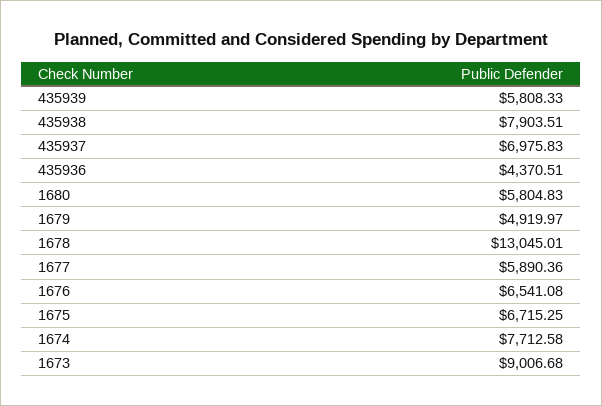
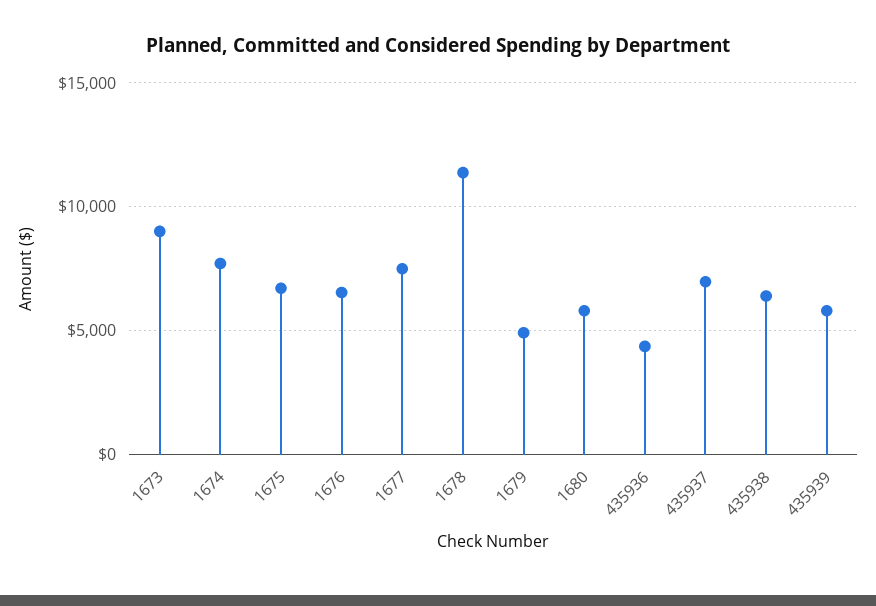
  {
    "435939": 5808.33,
-   "435938": 7903.51,
+   "435938": 6500,
    "435937": 6975.83,
    "435936": 4370.51,
    "1680": 5804.83,
    "1679": 4919.97,
-   "1678": 13045.01,
+   "1678": 11500,
-   "1677": 5890.36,
+   "1677": 7500,
    "1676": 6541.08,
    "1675": 6715.25,
    "1674": 7712.58,
    "1673": 9006.68
  }

